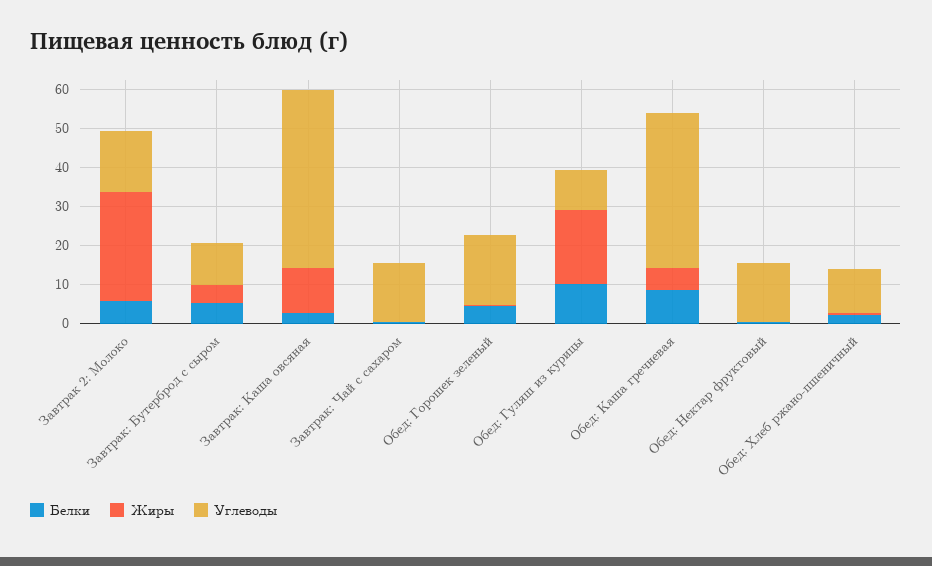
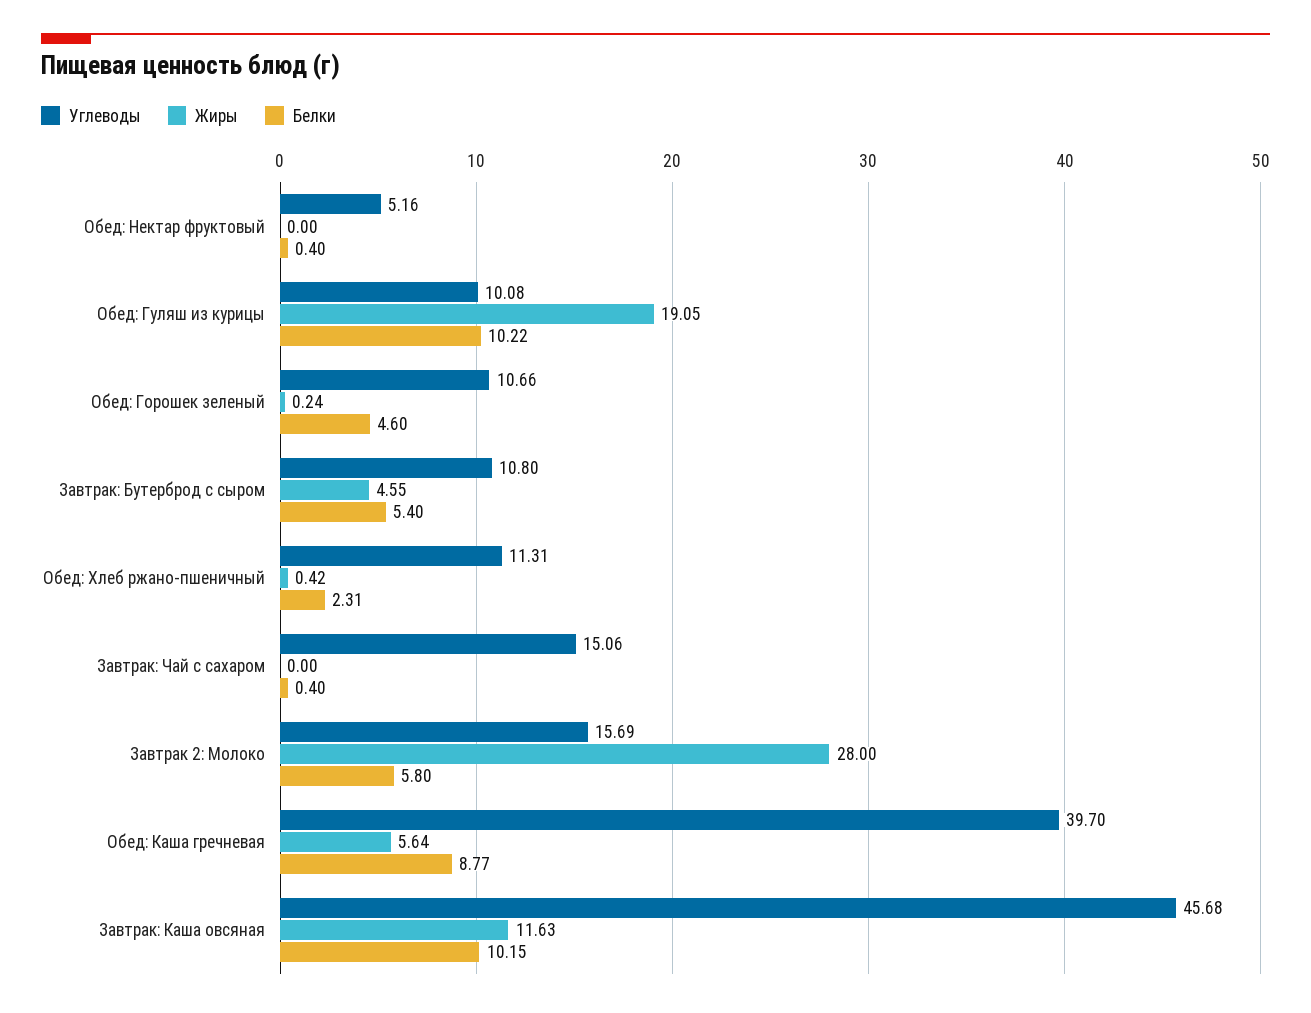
  {
    "Белки": {
      "Завтрак 2: Молоко": 5.8,
      "Завтрак: Бутерброд с сыром": 5.4,
-     "Завтрак: Каша овсяная": 2.5,
+     "Завтрак: Каша овсяная": 10.15,
      "Завтрак: Чай с сахаром": 0.4,
      "Обед: Горошек зеленый": 4.6,
      "Обед: Гуляш из курицы": 10.22,
      "Обед: Каша гречневая": 8.77,
      "Обед: Нектар фруктовый": 0.4,
      "Обед: Хлеб ржано-пшеничный": 2.31
    },
    "Жиры": {
      "Завтрак 2: Молоко": 28,
      "Завтрак: Бутерброд с сыром": 4.55,
      "Завтрак: Каша овсяная": 11.63,
      "Завтрак: Чай с сахаром": 0,
      "Обед: Горошек зеленый": 0.24,
      "Обед: Гуляш из курицы": 19.05,
      "Обед: Каша гречневая": 5.64,
      "Обед: Нектар фруктовый": 0,
      "Обед: Хлеб ржано-пшеничный": 0.42
    },
    "Углеводы": {
      "Завтрак 2: Молоко": 15.69,
      "Завтрак: Бутерброд с сыром": 10.8,
      "Завтрак: Каша овсяная": 45.68,
      "Завтрак: Чай с сахаром": 15.06,
-     "Обед: Горошек зеленый": 17.5,
+     "Обед: Горошек зеленый": 10.66,
      "Обед: Гуляш из курицы": 10.08,
      "Обед: Каша гречневая": 39.7,
-     "Обед: Нектар фруктовый": 15,
+     "Обед: Нектар фруктовый": 5.16,
      "Обед: Хлеб ржано-пшеничный": 11.31
    }
  }

